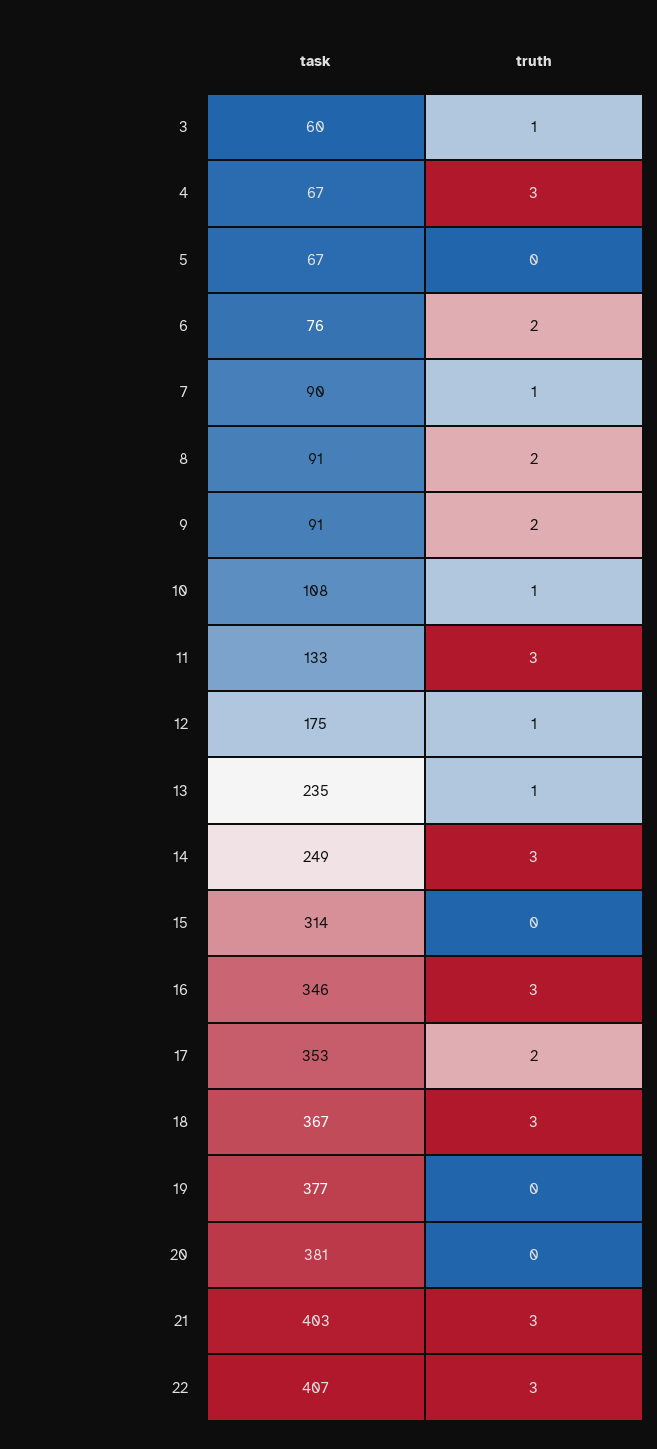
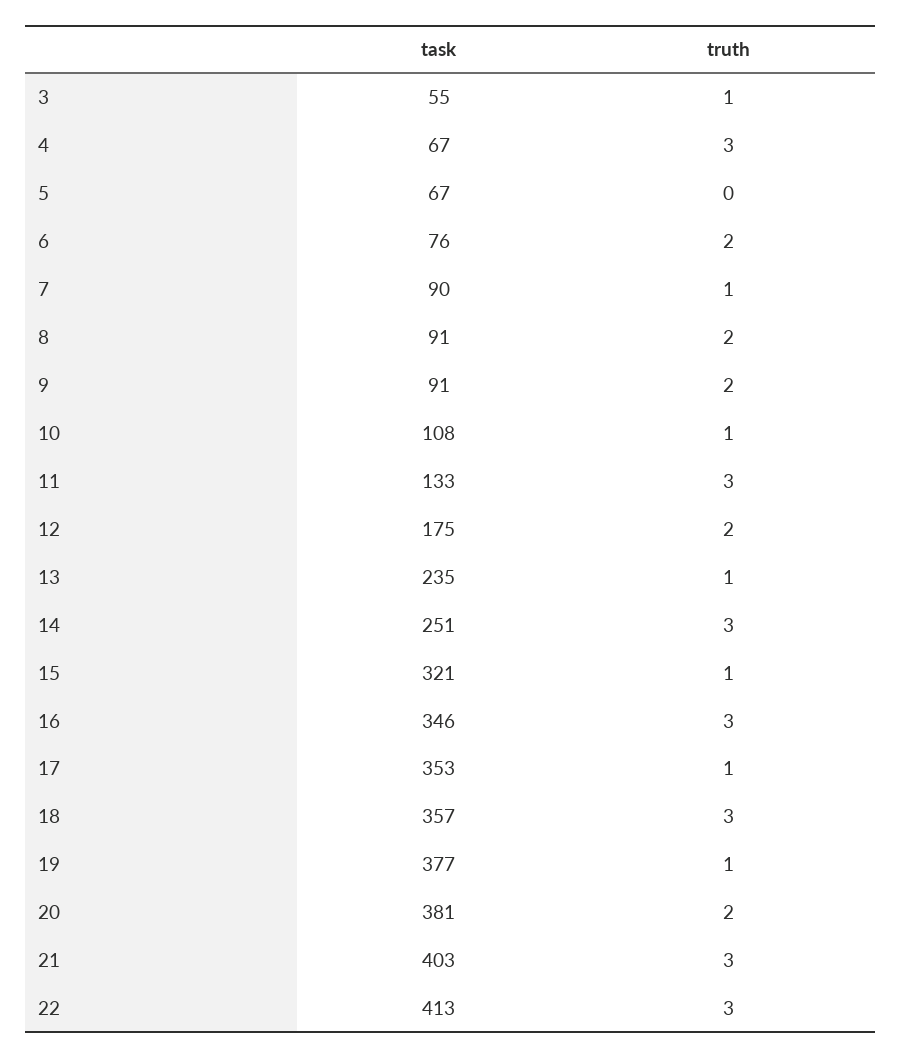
  {
    "task": {
-     "3": 60,
+     "3": 55,
      "4": 67,
      "5": 67,
      "6": 76,
      "7": 90,
      "8": 91,
      "9": 91,
      "10": 108,
      "11": 133,
      "12": 175,
      "13": 235,
-     "14": 249,
+     "14": 251,
-     "15": 314,
+     "15": 321,
      "16": 346,
      "17": 353,
-     "18": 367,
+     "18": 357,
      "19": 377,
      "20": 381,
      "21": 403,
-     "22": 407
+     "22": 413
    },
    "truth": {
      "3": 1,
      "4": 3,
      "5": 0,
      "6": 2,
      "7": 1,
      "8": 2,
      "9": 2,
      "10": 1,
      "11": 3,
-     "12": 1,
+     "12": 2,
      "13": 1,
      "14": 3,
-     "15": 0,
+     "15": 1,
      "16": 3,
-     "17": 2,
+     "17": 1,
      "18": 3,
-     "19": 0,
+     "19": 1,
-     "20": 0,
+     "20": 2,
      "21": 3,
      "22": 3
    }
  }

